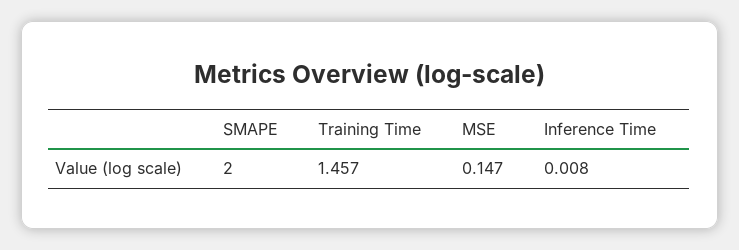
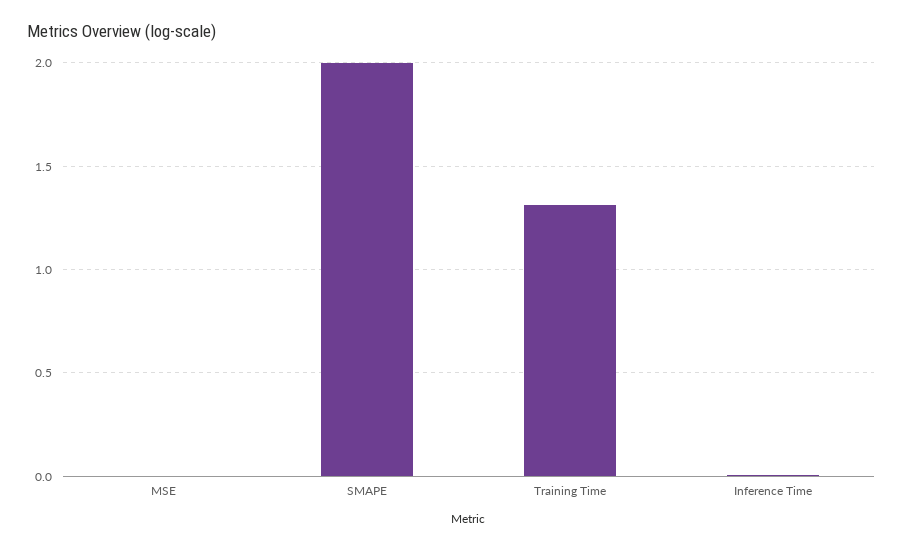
  {
    "SMAPE": 2,
-   "Training Time": 1.457,
+   "Training Time": 1.3,
-   "MSE": 0.147,
+   "MSE": 0,
    "Inference Time": 0.008
  }

